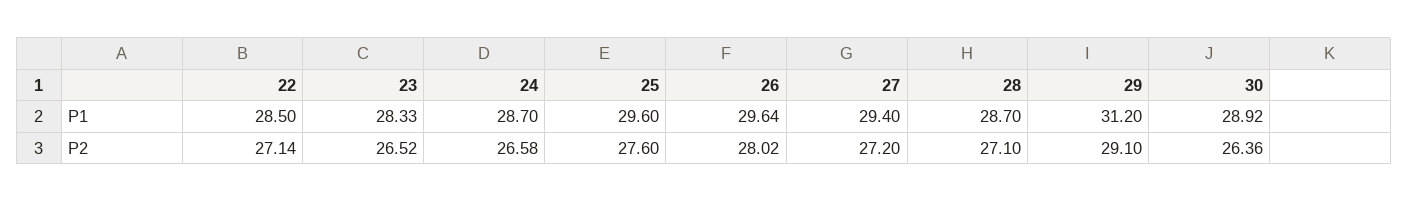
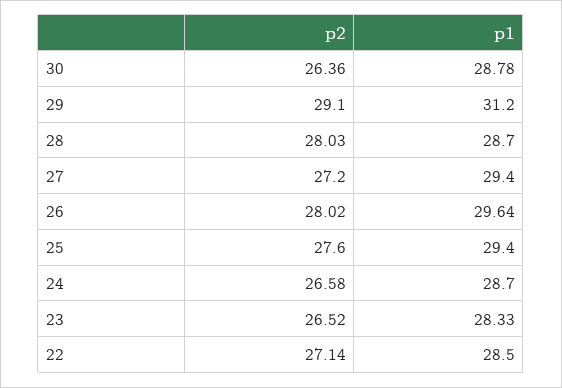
  {
    "22": {
      "P1": 28.5,
      "P2": 27.14
    },
    "23": {
      "P1": 28.33,
      "P2": 26.52
    },
    "24": {
      "P1": 28.7,
      "P2": 26.58
    },
    "25": {
-     "P1": 29.6,
+     "P1": 29.4,
      "P2": 27.6
    },
    "26": {
      "P1": 29.64,
      "P2": 28.02
    },
    "27": {
      "P1": 29.4,
      "P2": 27.2
    },
    "28": {
      "P1": 28.7,
-     "P2": 27.1
+     "P2": 28.03
    },
    "29": {
      "P1": 31.2,
      "P2": 29.1
    },
    "30": {
-     "P1": 28.92,
+     "P1": 28.78,
      "P2": 26.36
    }
  }

